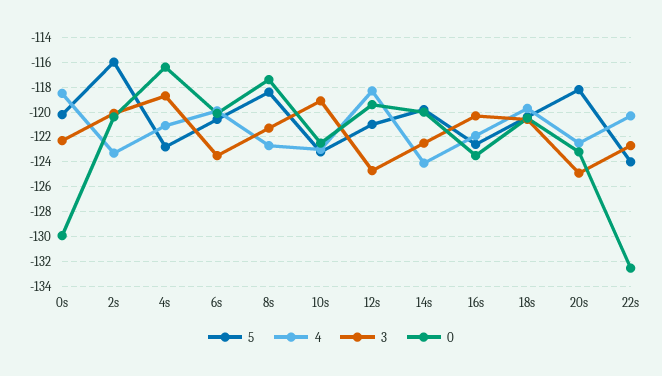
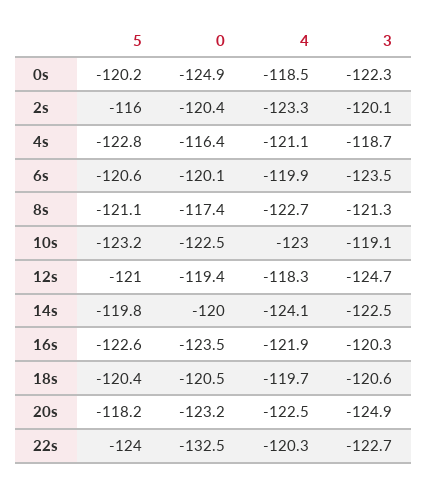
  {
    "5": {
      "0s": -120.2,
      "2s": -116,
      "4s": -122.8,
      "6s": -120.6,
-     "8s": -118.5,
+     "8s": -121.1,
      "10s": -123.2,
      "12s": -121,
      "14s": -119.8,
      "16s": -122.6,
      "18s": -120.4,
      "20s": -118.2,
      "22s": -124
    },
    "4": {
      "0s": -118.5,
      "2s": -123.3,
      "4s": -121.1,
      "6s": -119.9,
      "8s": -122.7,
      "10s": -123,
      "12s": -118.3,
      "14s": -124.1,
      "16s": -121.9,
      "18s": -119.7,
      "20s": -122.5,
      "22s": -120.3
    },
    "3": {
      "0s": -122.3,
      "2s": -120.1,
      "4s": -118.7,
      "6s": -123.5,
      "8s": -121.3,
      "10s": -119.1,
      "12s": -124.7,
      "14s": -122.5,
      "16s": -120.3,
      "18s": -120.6,
      "20s": -124.9,
      "22s": -122.7
    },
    "0": {
-     "0s": -130,
+     "0s": -124.9,
      "2s": -120.4,
      "4s": -116.4,
      "6s": -120.1,
      "8s": -117.4,
      "10s": -122.5,
      "12s": -119.4,
      "14s": -120,
      "16s": -123.5,
      "18s": -120.5,
      "20s": -123.2,
      "22s": -132.5
    }
  }

